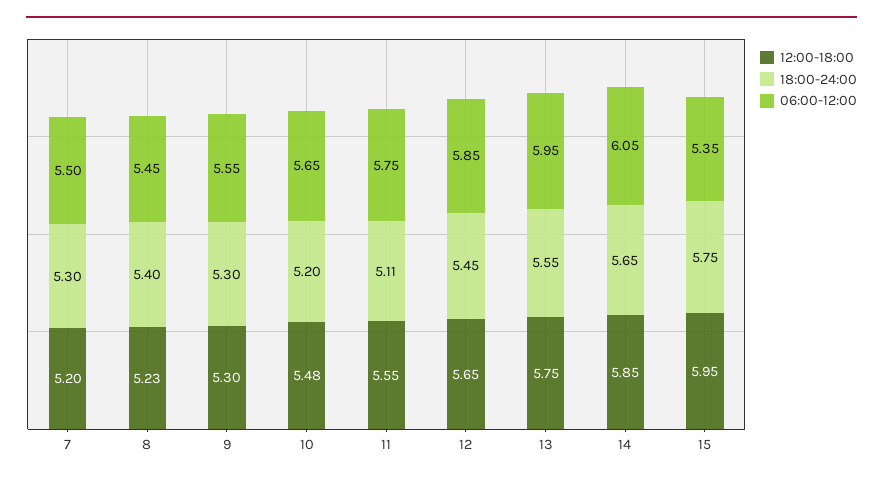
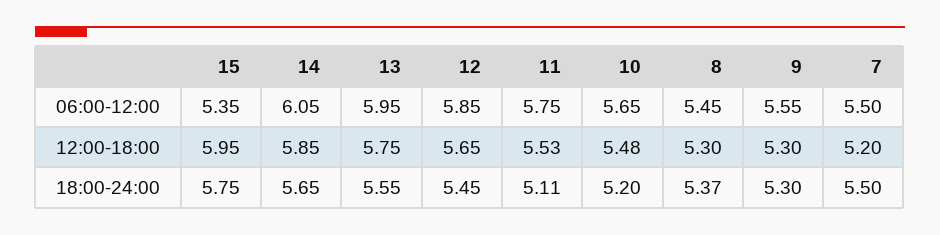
  {
    "12:00-18:00": {
      "7": 5.2,
-     "8": 5.23,
+     "8": 5.3,
      "9": 5.3,
      "10": 5.48,
-     "11": 5.55,
+     "11": 5.53,
      "12": 5.65,
      "13": 5.75,
      "14": 5.85,
      "15": 5.95
    },
    "18:00-24:00": {
-     "7": 5.3,
+     "7": 5.5,
-     "8": 5.4,
+     "8": 5.37,
      "9": 5.3,
      "10": 5.2,
      "11": 5.11,
      "12": 5.45,
      "13": 5.55,
      "14": 5.65,
      "15": 5.75
    },
    "06:00-12:00": {
      "7": 5.5,
      "8": 5.45,
      "9": 5.55,
      "10": 5.65,
      "11": 5.75,
      "12": 5.85,
      "13": 5.95,
      "14": 6.05,
      "15": 5.35
    }
  }

